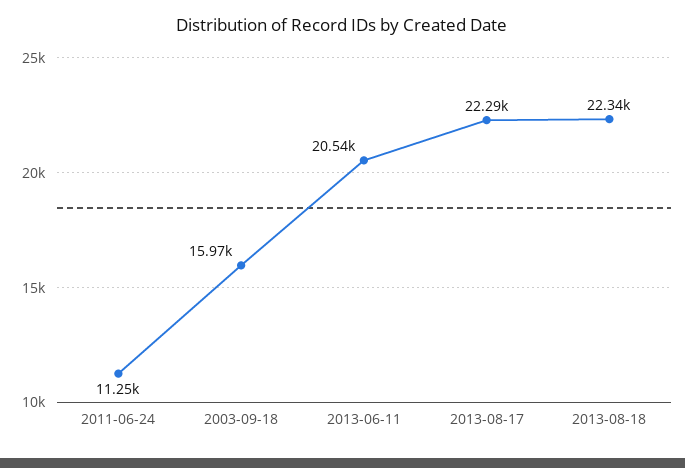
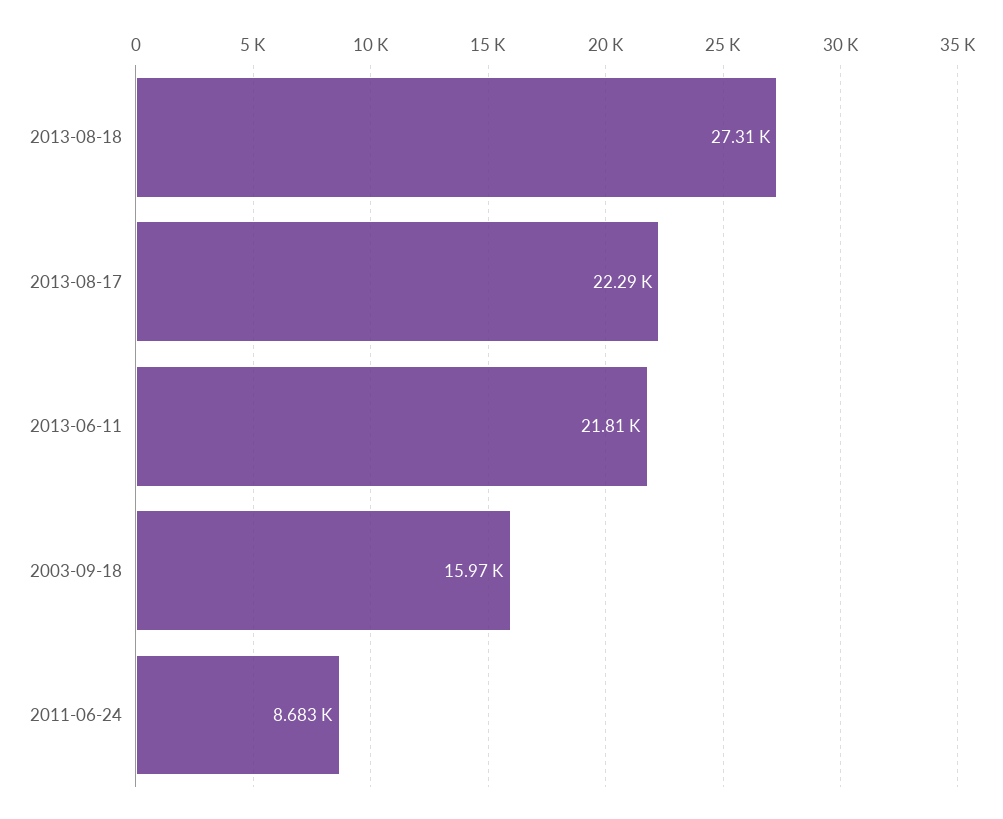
  {
-   "2011-06-24": 11250,
+   "2011-06-24": 8683,
    "2003-09-18": 15970,
-   "2013-06-11": 20540,
+   "2013-06-11": 21810,
    "2013-08-17": 22290,
-   "2013-08-18": 22340
+   "2013-08-18": 27310
  }

